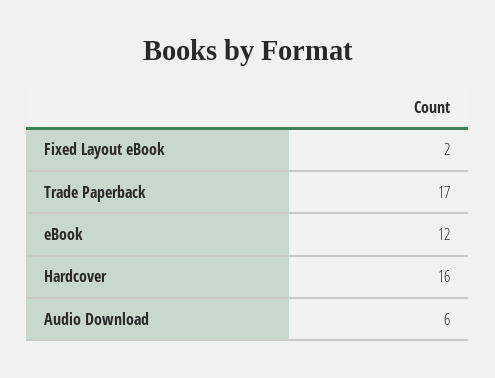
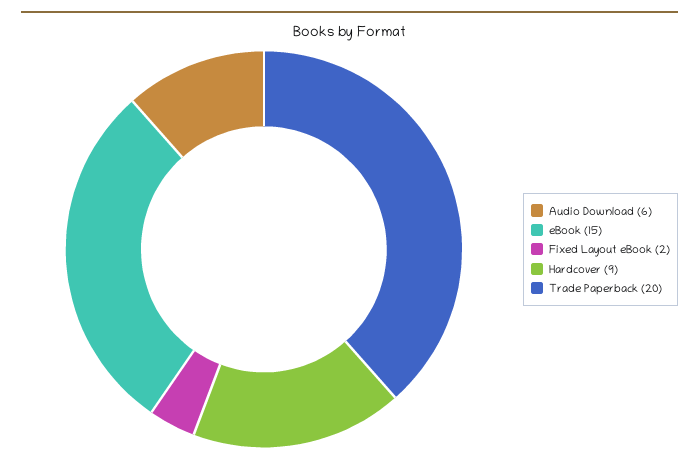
  {
    "Fixed Layout eBook": 2,
-   "Trade Paperback": 17,
+   "Trade Paperback": 20,
-   "eBook": 12,
+   "eBook": 15,
-   "Hardcover": 16,
+   "Hardcover": 9,
    "Audio Download": 6
  }

